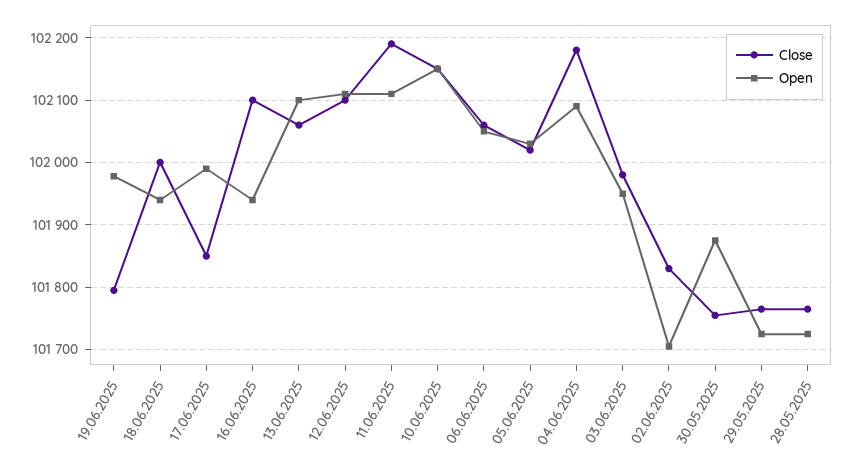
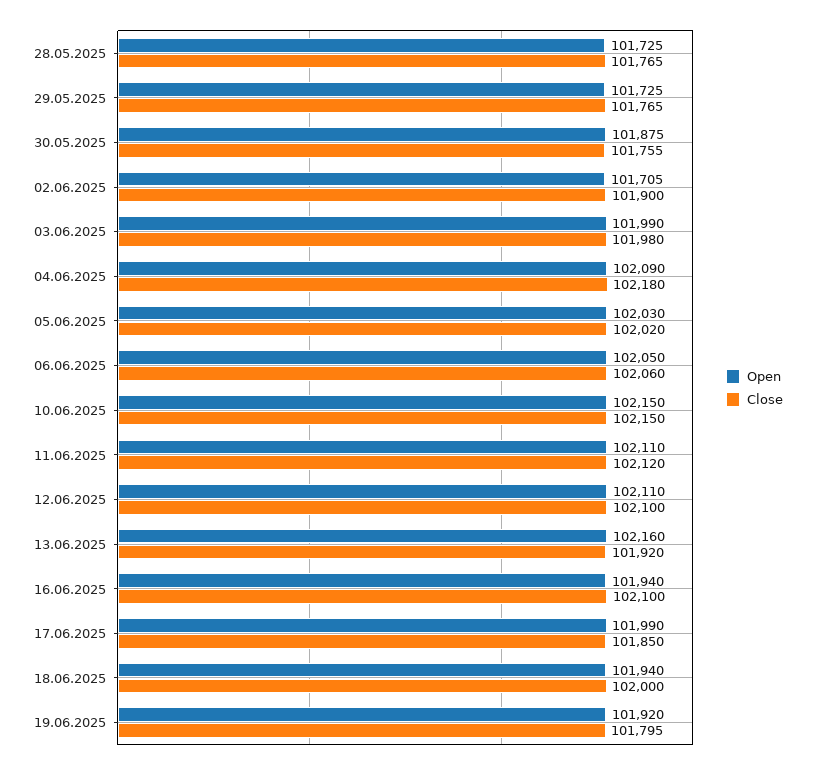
  {
    "Close": {
      "19.06.2025": 101795,
      "18.06.2025": 102000,
      "17.06.2025": 101850,
      "16.06.2025": 102100,
-     "13.06.2025": 102060,
+     "13.06.2025": 101920,
      "12.06.2025": 102100,
-     "11.06.2025": 102190,
+     "11.06.2025": 102120,
      "10.06.2025": 102150,
      "06.06.2025": 102060,
      "05.06.2025": 102020,
      "04.06.2025": 102180,
      "03.06.2025": 101980,
-     "02.06.2025": 101830,
+     "02.06.2025": 101900,
      "30.05.2025": 101755,
      "29.05.2025": 101765,
      "28.05.2025": 101765
    },
    "Open": {
-     "19.06.2025": 101980,
+     "19.06.2025": 101920,
      "18.06.2025": 101940,
      "17.06.2025": 101990,
      "16.06.2025": 101940,
-     "13.06.2025": 102100,
+     "13.06.2025": 102160,
      "12.06.2025": 102110,
      "11.06.2025": 102110,
      "10.06.2025": 102150,
      "06.06.2025": 102050,
      "05.06.2025": 102030,
      "04.06.2025": 102090,
-     "03.06.2025": 101950,
+     "03.06.2025": 101990,
      "02.06.2025": 101705,
      "30.05.2025": 101875,
      "29.05.2025": 101725,
      "28.05.2025": 101725
    }
  }

